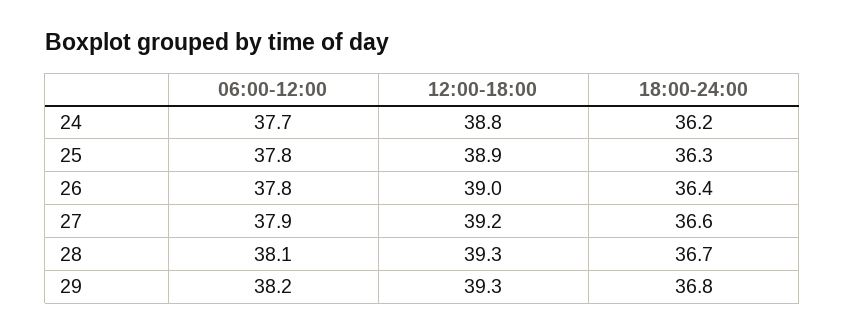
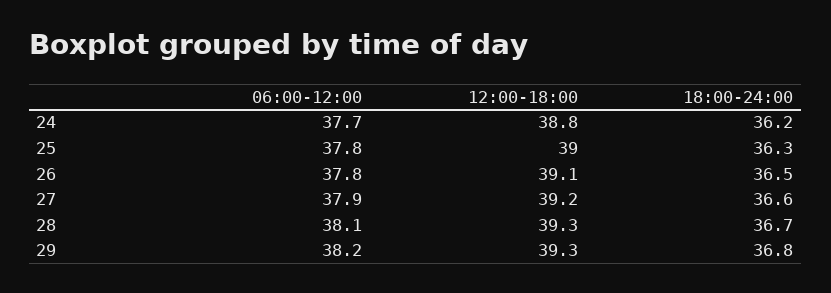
  {
    "06:00-12:00": {
      "24": 37.7,
      "25": 37.8,
      "26": 37.8,
      "27": 37.9,
      "28": 38.1,
      "29": 38.2
    },
    "12:00-18:00": {
      "24": 38.8,
-     "25": 38.9,
+     "25": 39,
-     "26": 39,
+     "26": 39.1,
      "27": 39.2,
      "28": 39.3,
      "29": 39.3
    },
    "18:00-24:00": {
      "24": 36.2,
      "25": 36.3,
-     "26": 36.4,
+     "26": 36.5,
      "27": 36.6,
      "28": 36.7,
      "29": 36.8
    }
  }

